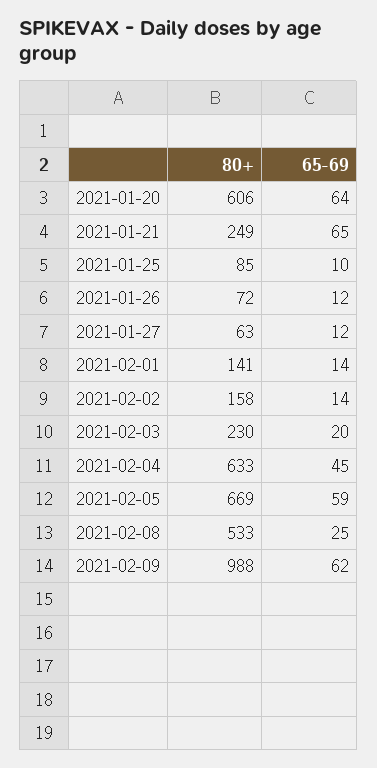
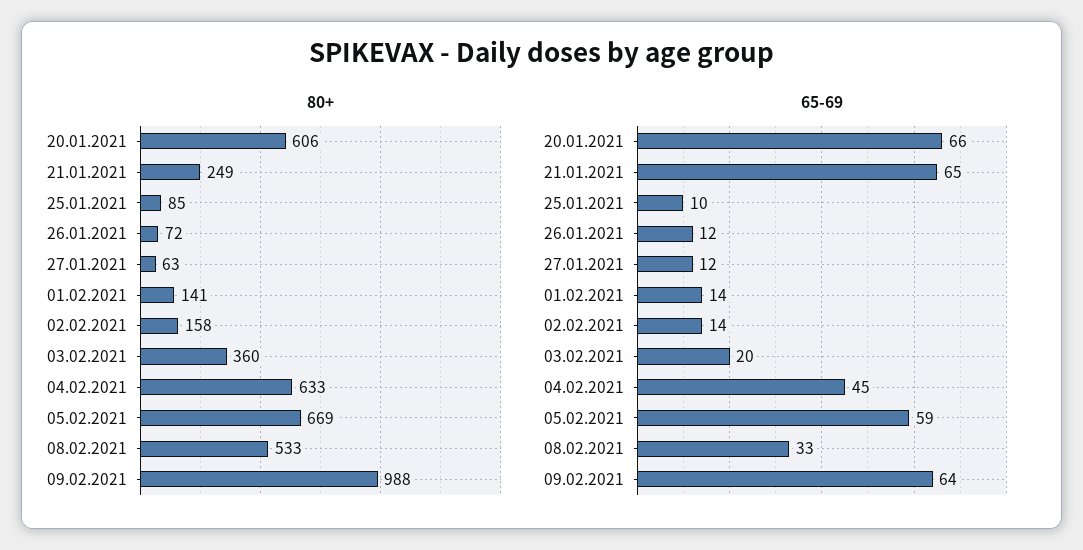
  {
    "80+": {
      "2021-01-20": 606,
      "2021-01-21": 249,
      "2021-01-25": 85,
      "2021-01-26": 72,
      "2021-01-27": 63,
      "2021-02-01": 141,
      "2021-02-02": 158,
-     "2021-02-03": 230,
+     "2021-02-03": 360,
      "2021-02-04": 633,
      "2021-02-05": 669,
      "2021-02-08": 533,
      "2021-02-09": 988
    },
    "65-69": {
-     "2021-01-20": 64,
+     "2021-01-20": 66,
      "2021-01-21": 65,
      "2021-01-25": 10,
      "2021-01-26": 12,
      "2021-01-27": 12,
      "2021-02-01": 14,
      "2021-02-02": 14,
      "2021-02-03": 20,
      "2021-02-04": 45,
      "2021-02-05": 59,
-     "2021-02-08": 25,
+     "2021-02-08": 33,
-     "2021-02-09": 62
+     "2021-02-09": 64
    }
  }

